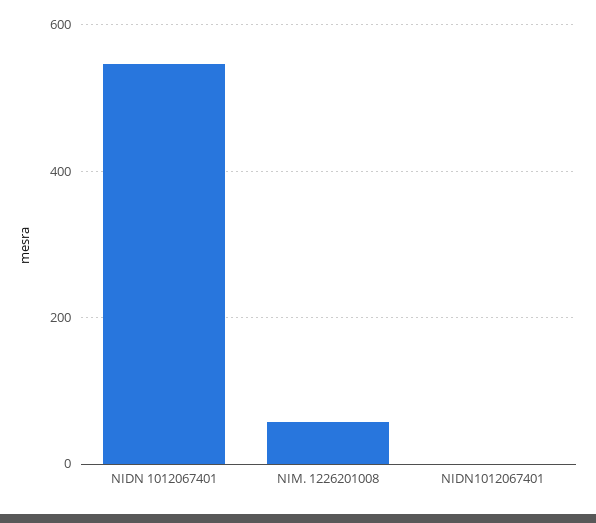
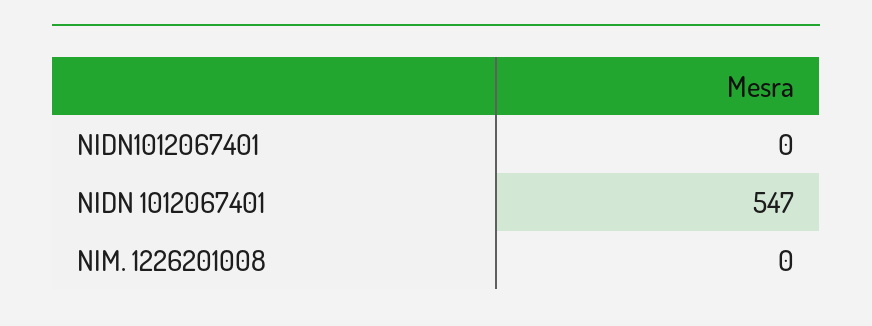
  {
    "NIDN 1012067401": 547,
-   "NIM. 1226201008": 60,
+   "NIM. 1226201008": 0,
    "NIDN1012067401": 0
  }

